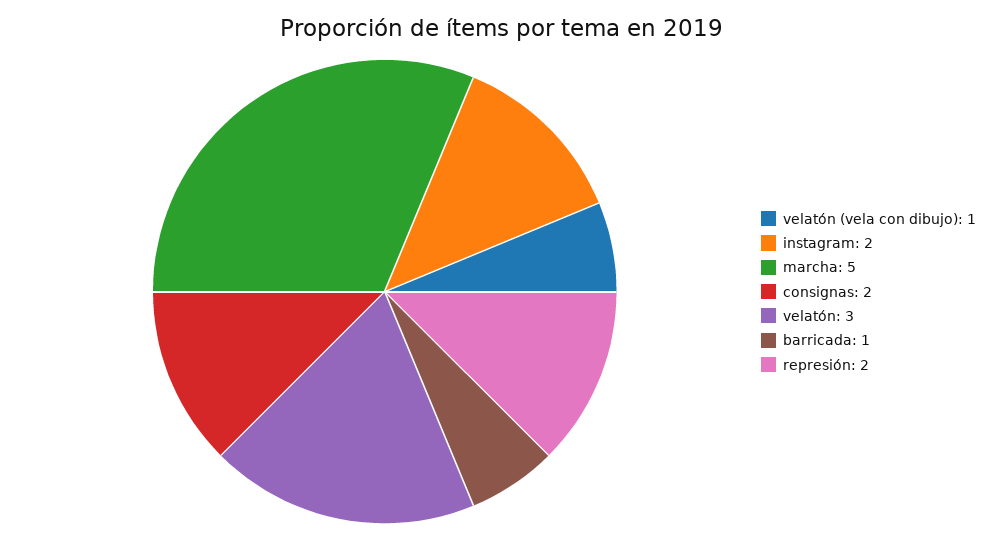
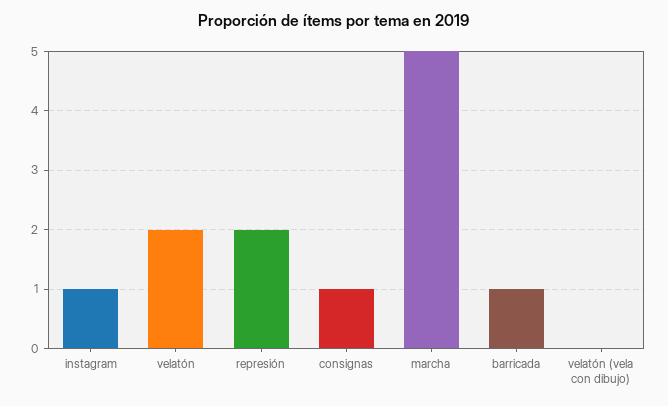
  {
-   "velatón (vela con dibujo)": 1,
+   "velatón (vela con dibujo)": 0,
-   "instagram": 2,
+   "instagram": 1,
    "marcha": 5,
-   "consignas": 2,
+   "consignas": 1,
-   "velatón": 3,
+   "velatón": 2,
    "barricada": 1,
    "represión": 2
  }

